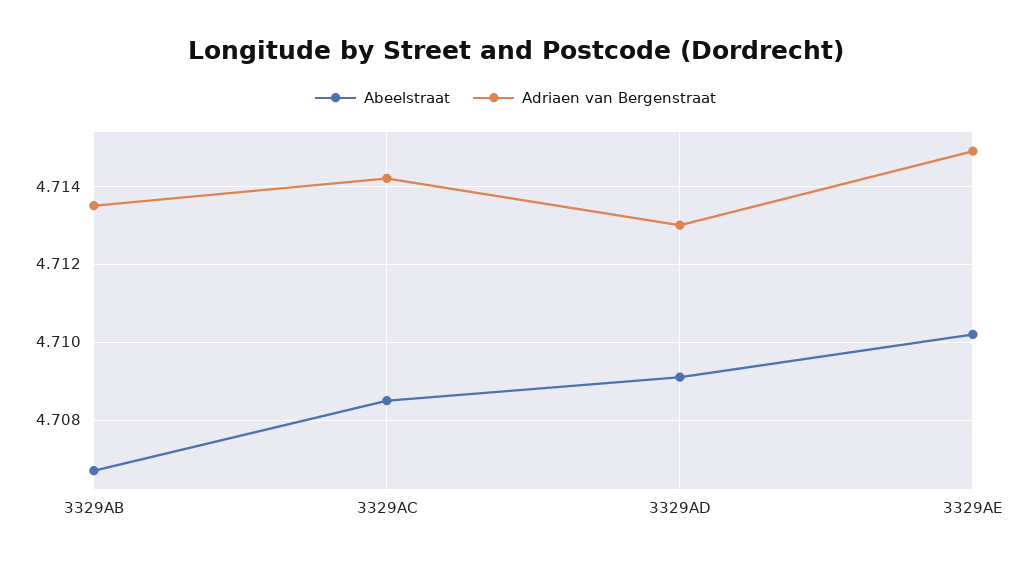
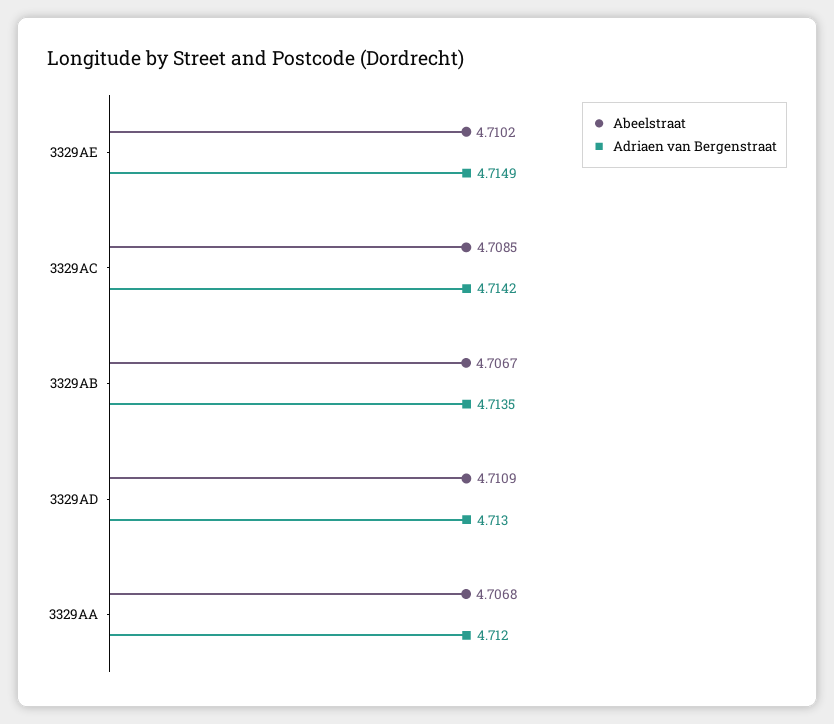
  {
    "Abeelstraat": {
      "3329AB": 4.7067,
      "3329AC": 4.7085,
-     "3329AD": 4.709,
+     "3329AD": 4.7109,
-     "3329AE": 4.7102
+     "3329AE": 4.7102,
+     "3329AA": 4.7068
    },
    "Adriaen van Bergenstraat": {
      "3329AB": 4.7135,
      "3329AC": 4.7142,
      "3329AD": 4.713,
-     "3329AE": 4.7149
+     "3329AE": 4.7149,
+     "3329AA": 4.712
    }
  }

